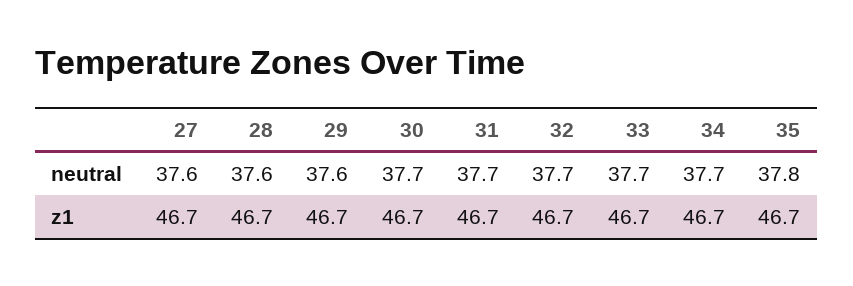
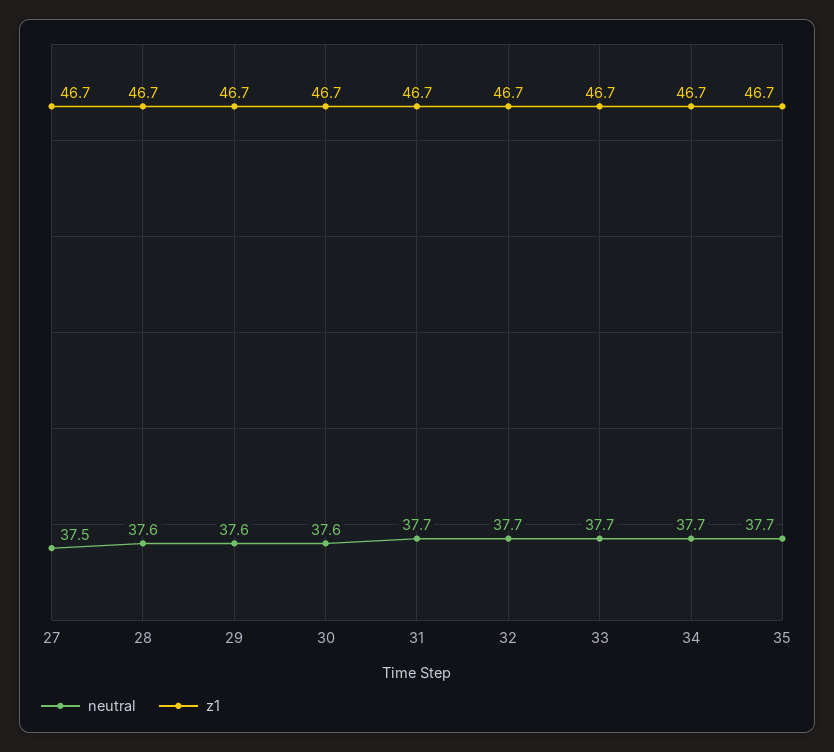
  {
    "neutral": {
-     "27": 37.6,
+     "27": 37.5,
      "28": 37.6,
      "29": 37.6,
-     "30": 37.7,
+     "30": 37.6,
      "31": 37.7,
      "32": 37.7,
      "33": 37.7,
      "34": 37.7,
-     "35": 37.8
+     "35": 37.7
    },
    "z1": {
      "27": 46.7,
      "28": 46.7,
      "29": 46.7,
      "30": 46.7,
      "31": 46.7,
      "32": 46.7,
      "33": 46.7,
      "34": 46.7,
      "35": 46.7
    }
  }

